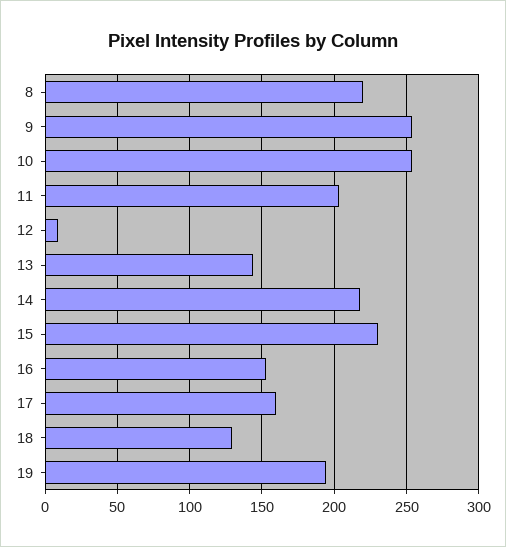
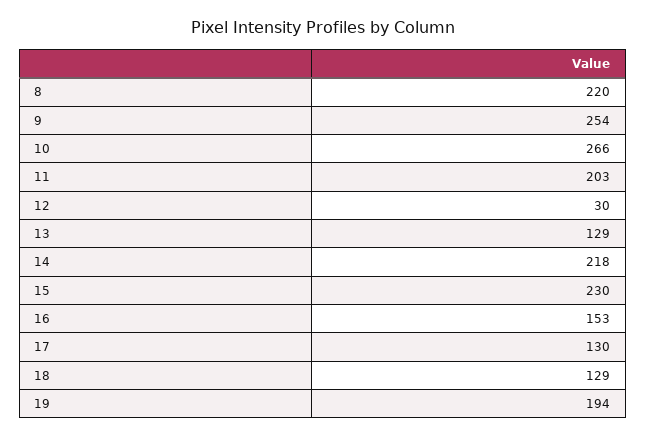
  {
    "8": 220,
    "9": 254,
-   "10": 255,
+   "10": 266,
    "11": 203,
-   "12": 10,
+   "12": 30,
-   "13": 145,
+   "13": 129,
    "14": 218,
    "15": 230,
    "16": 153,
-   "17": 160,
+   "17": 130,
    "18": 129,
    "19": 194
  }

